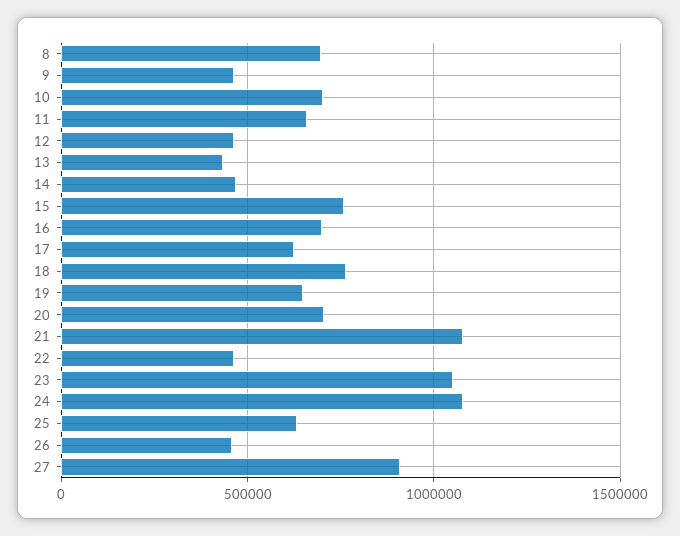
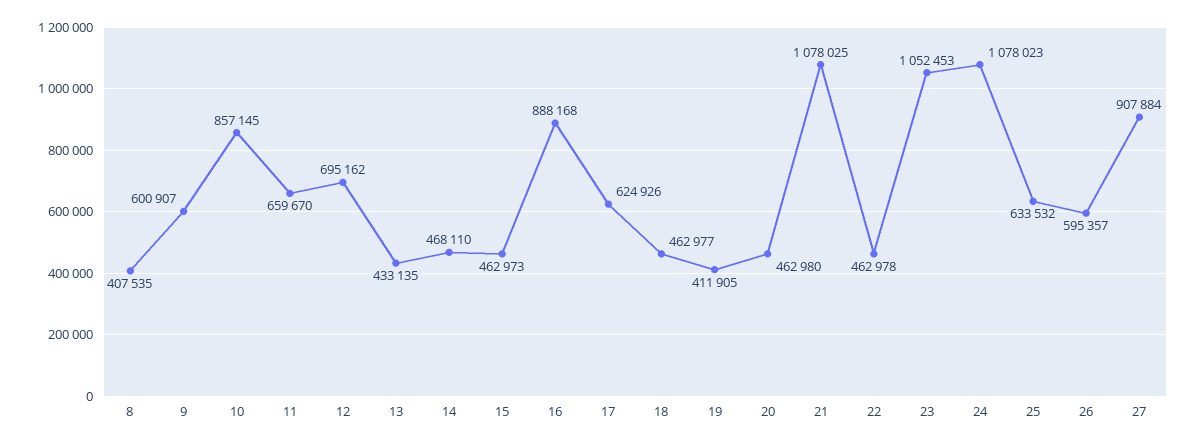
  {
-   "8": 700000,
+   "8": 407535,
-   "9": 450000,
+   "9": 600907,
-   "10": 700000,
+   "10": 857145,
    "11": 659670,
-   "12": 450000,
+   "12": 695162,
    "13": 433135,
    "14": 468110,
-   "15": 750000,
+   "15": 462973,
-   "16": 700000,
+   "16": 888168,
    "17": 624926,
-   "18": 750000,
+   "18": 462977,
-   "19": 650000,
+   "19": 411905,
-   "20": 700000,
+   "20": 462980,
    "21": 1078025,
    "22": 462978,
    "23": 1052453,
    "24": 1078023,
    "25": 633532,
-   "26": 450000,
+   "26": 595357,
    "27": 907884
  }

